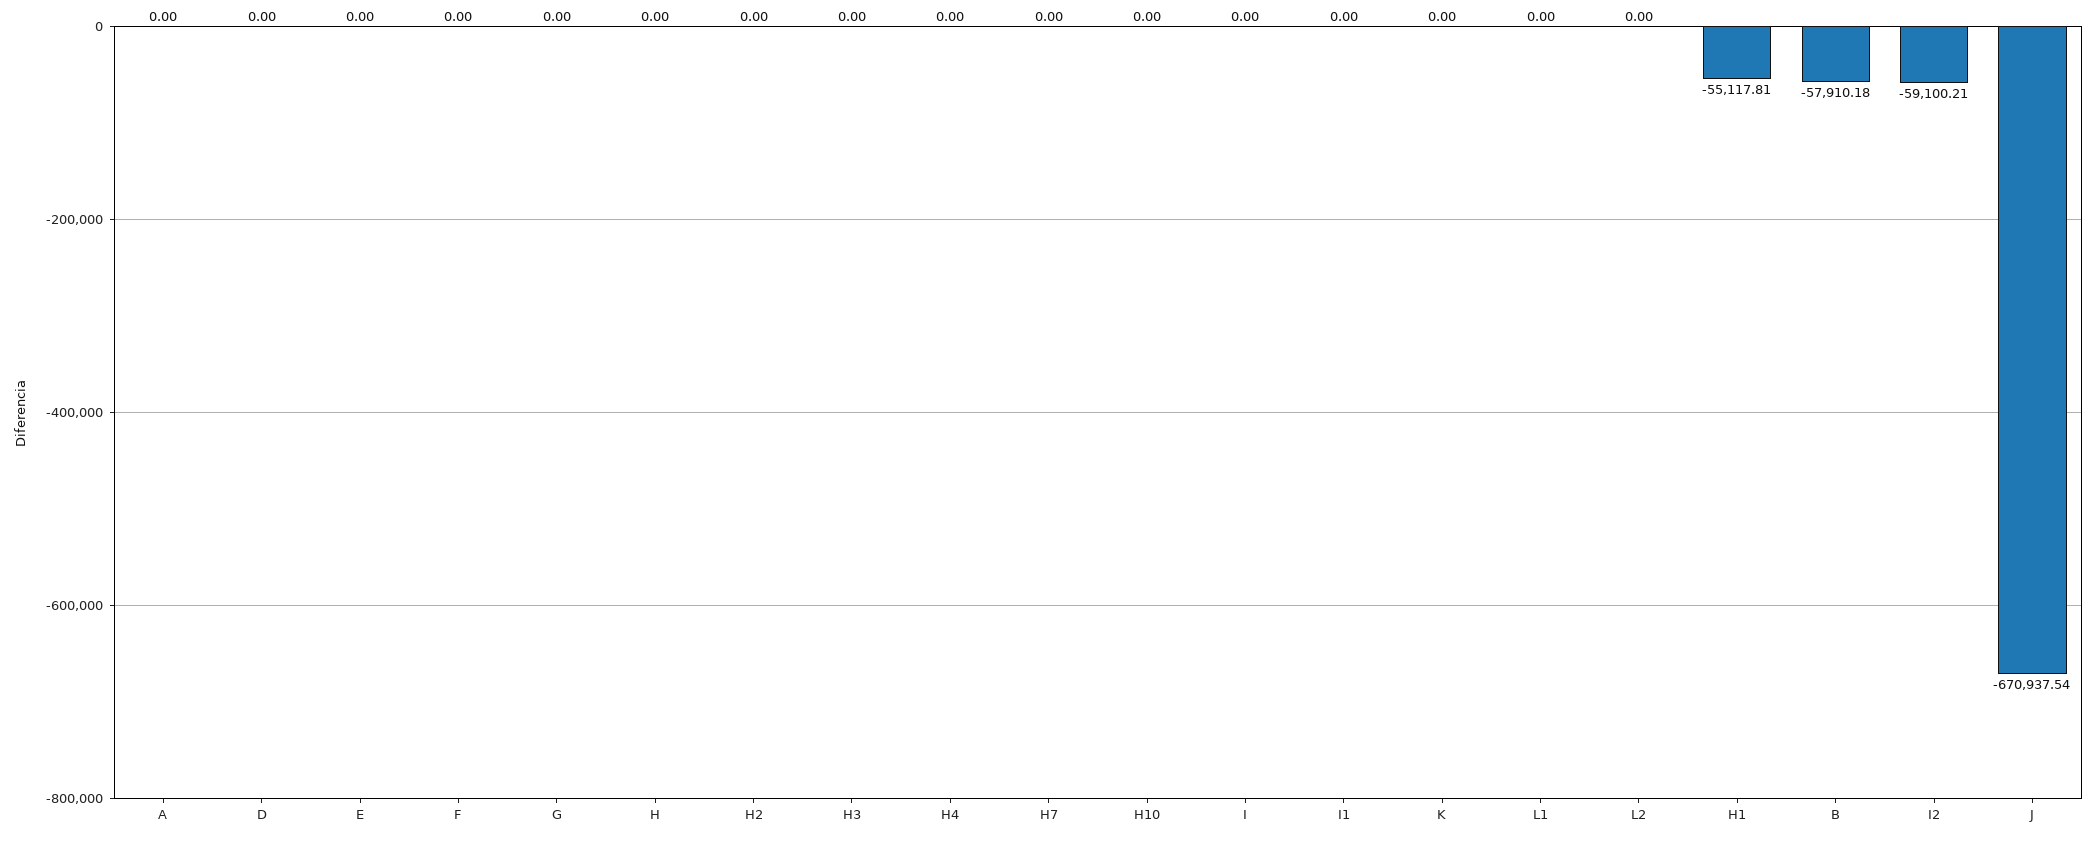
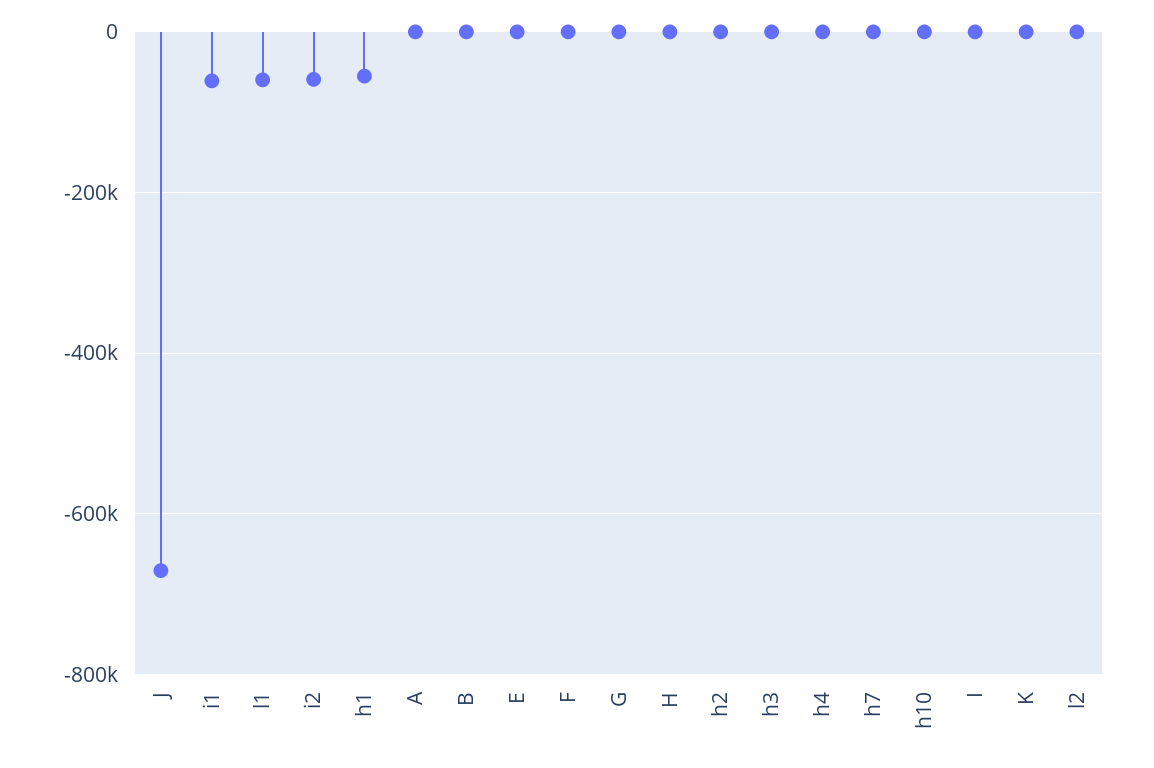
  {
    "A": 0,
-   "D": 0,
    "E": 0,
    "F": 0,
    "G": 0,
    "H": 0,
    "H2": 0,
    "H3": 0,
    "H4": 0,
    "H7": 0,
    "H10": 0,
    "I": 0,
-   "I1": 0,
+   "I1": -60000,
    "K": 0,
-   "L1": 0,
+   "L1": -60000,
    "L2": 0,
    "H1": -55117.81,
-   "B": -57910.18,
+   "B": 0,
    "I2": -59100.21,
    "J": -670937.54
  }

